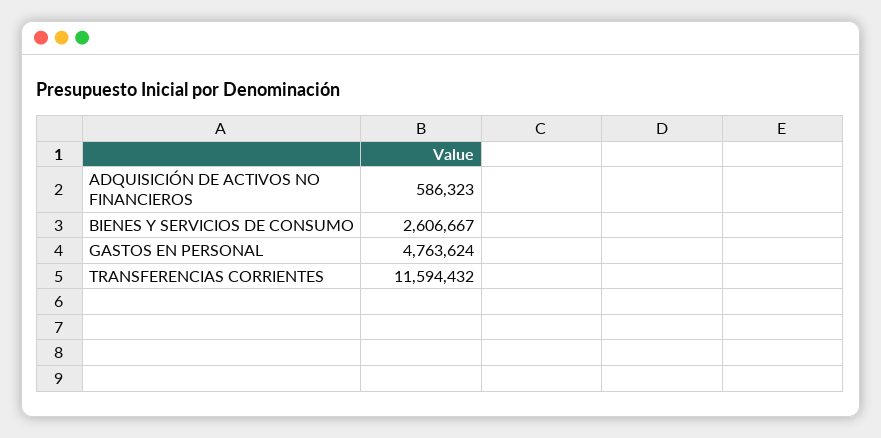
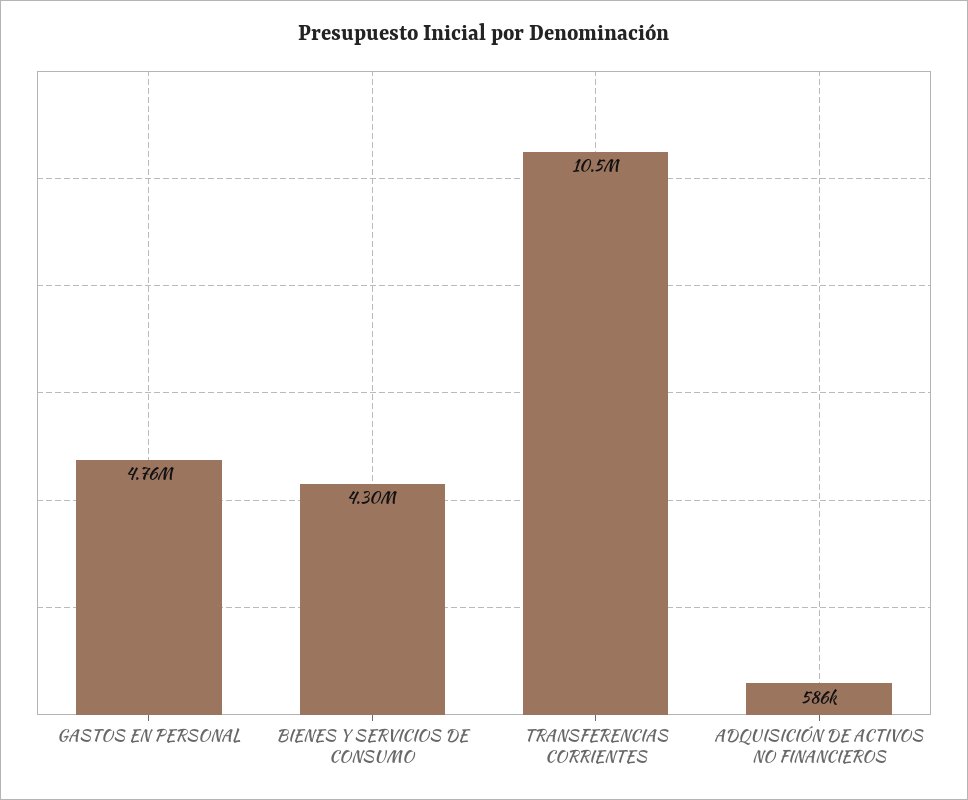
  {
    "ADQUISICIÓN DE ACTIVOS NO FINANCIEROS": 586323,
-   "BIENES Y SERVICIOS DE CONSUMO": 2606667,
+   "BIENES Y SERVICIOS DE CONSUMO": 4300000,
    "GASTOS EN PERSONAL": 4763624,
-   "TRANSFERENCIAS CORRIENTES": 11594432
+   "TRANSFERENCIAS CORRIENTES": 10500000
  }

